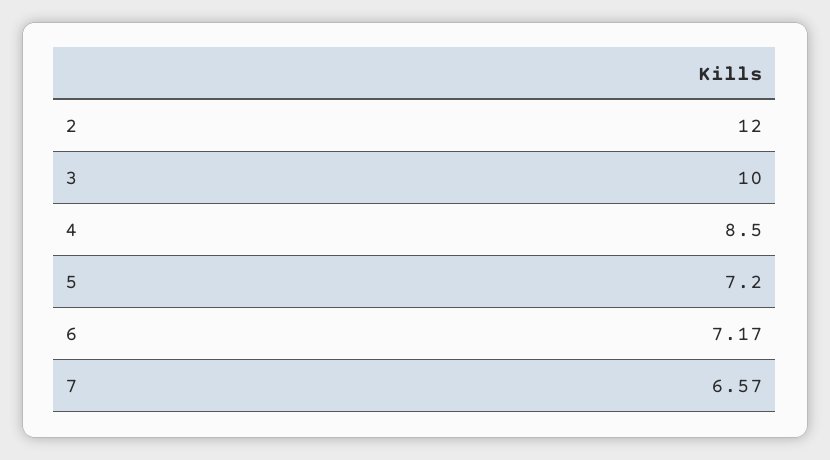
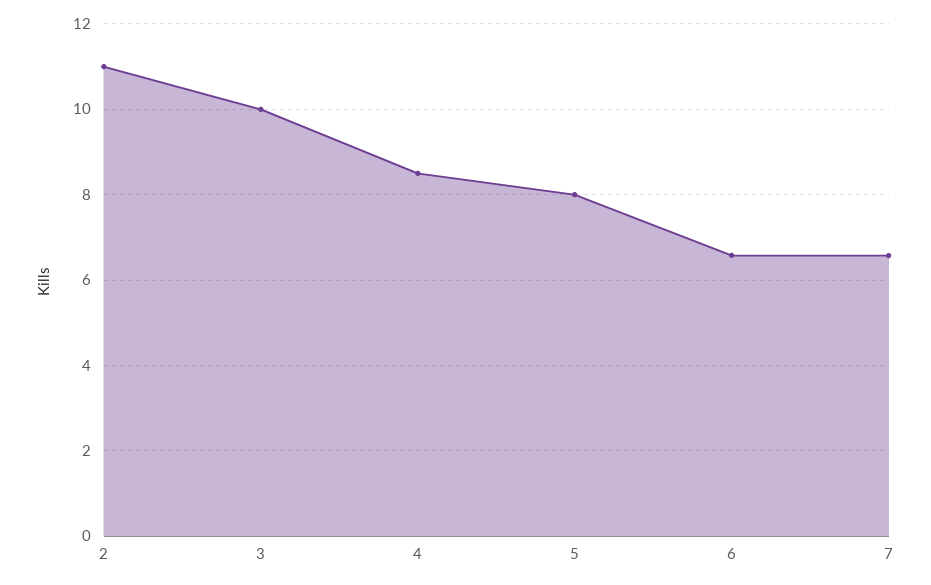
  {
-   "2": 12,
+   "2": 11,
    "3": 10,
    "4": 8.5,
-   "5": 7.2,
+   "5": 8,
-   "6": 7.17,
+   "6": 6.6,
    "7": 6.57
  }

